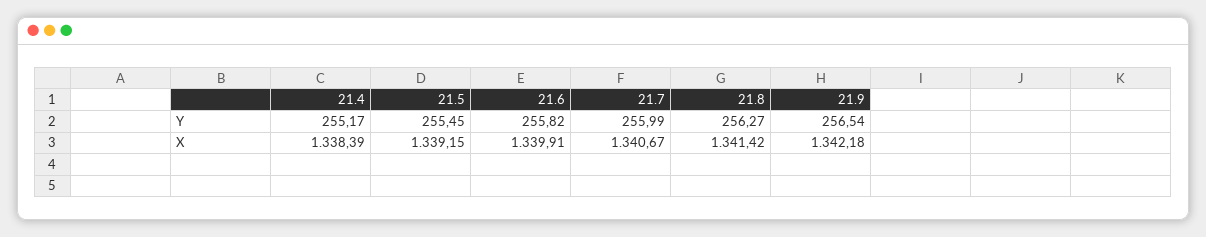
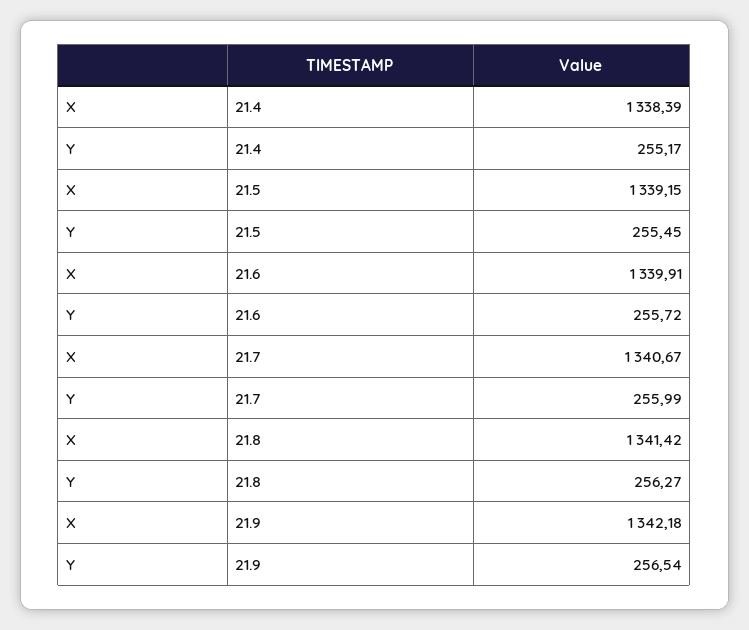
  {
    "21.4": {
      "Y": 255.17,
      "X": 1338.39
    },
    "21.5": {
      "Y": 255.45,
      "X": 1339.15
    },
    "21.6": {
-     "Y": 255.82,
+     "Y": 255.72,
      "X": 1339.91
    },
    "21.7": {
      "Y": 255.99,
      "X": 1340.67
    },
    "21.8": {
      "Y": 256.27,
      "X": 1341.42
    },
    "21.9": {
      "Y": 256.54,
      "X": 1342.18
    }
  }

